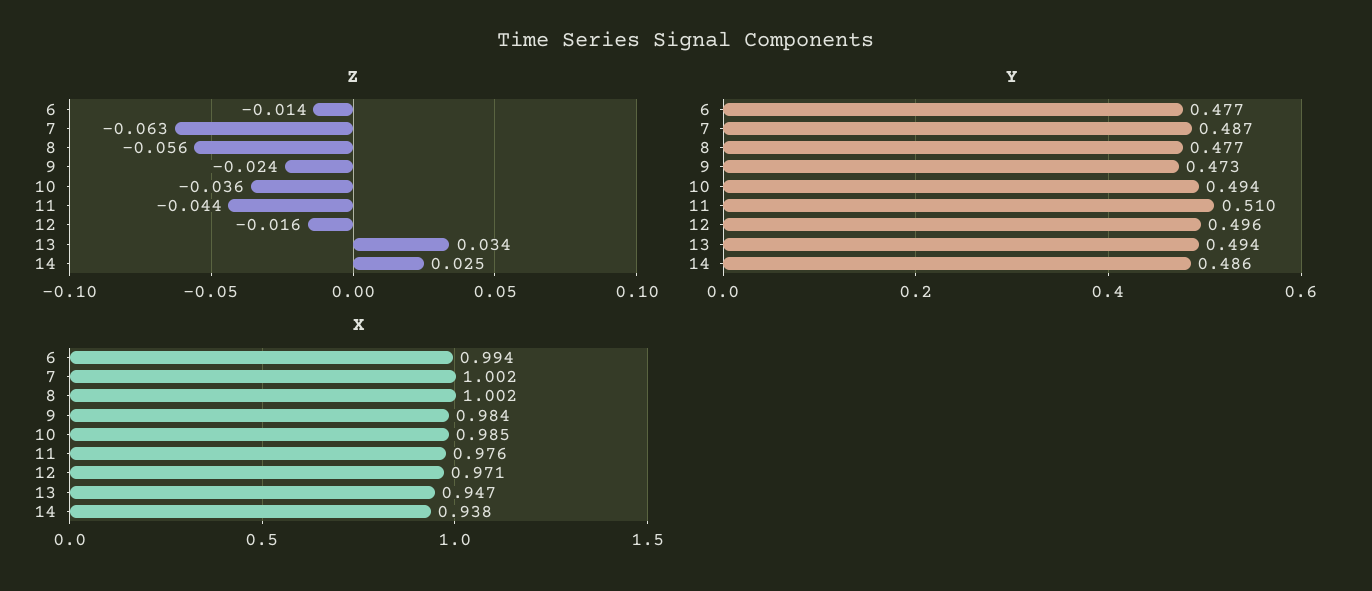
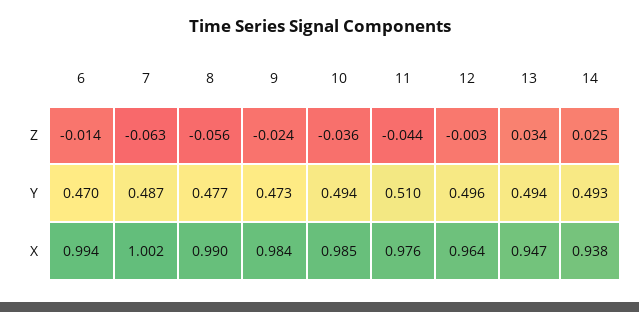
  {
    "Z": {
      "6": -0.014,
      "7": -0.063,
      "8": -0.056,
      "9": -0.024,
      "10": -0.036,
      "11": -0.044,
-     "12": -0.016,
+     "12": -0.003,
      "13": 0.034,
      "14": 0.025
    },
    "Y": {
-     "6": 0.477,
+     "6": 0.47,
      "7": 0.487,
      "8": 0.477,
      "9": 0.473,
      "10": 0.494,
      "11": 0.51,
      "12": 0.496,
      "13": 0.494,
-     "14": 0.486
+     "14": 0.493
    },
    "X": {
      "6": 0.994,
      "7": 1.002,
-     "8": 1.002,
+     "8": 0.99,
      "9": 0.984,
      "10": 0.985,
      "11": 0.976,
-     "12": 0.971,
+     "12": 0.964,
      "13": 0.947,
      "14": 0.938
    }
  }

